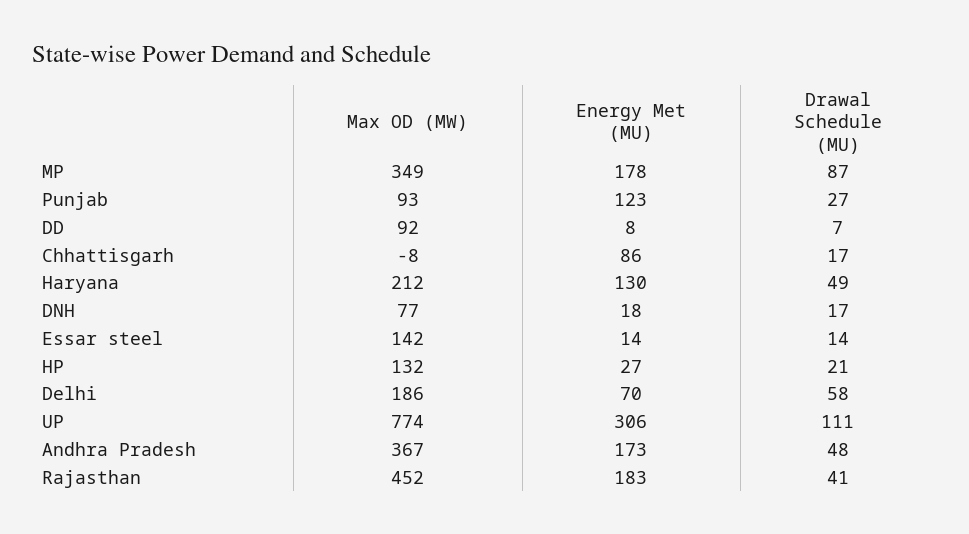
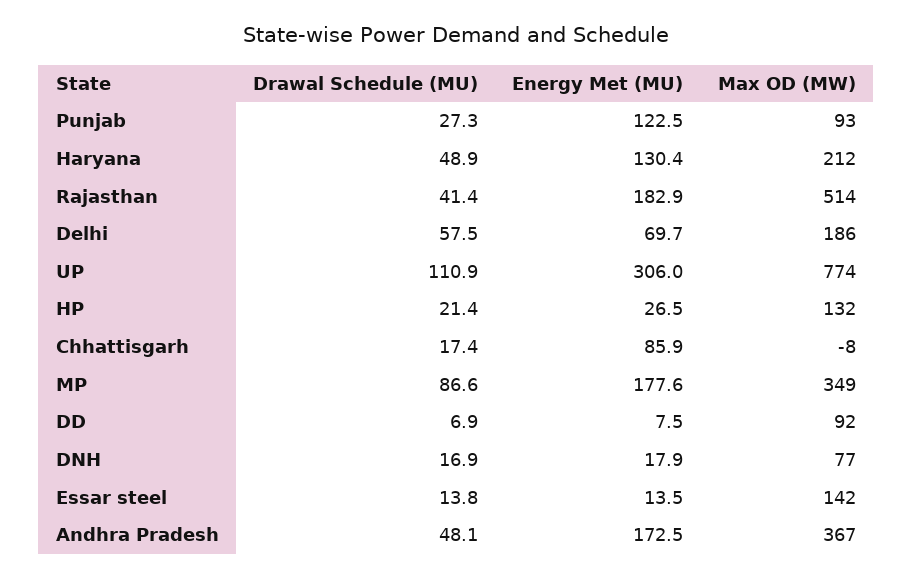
  {
    "Max OD (MW)": {
      "MP": 349,
      "Punjab": 93,
      "DD": 92,
      "Chhattisgarh": -8,
      "Haryana": 212,
      "DNH": 77,
      "Essar steel": 142,
      "HP": 132,
      "Delhi": 186,
      "UP": 774,
      "Andhra Pradesh": 367,
-     "Rajasthan": 452
+     "Rajasthan": 514
    },
    "Energy Met (MU)": {
      "MP": 177.6,
      "Punjab": 122.5,
      "DD": 7.5,
      "Chhattisgarh": 85.9,
      "Haryana": 130.4,
      "DNH": 17.9,
      "Essar steel": 13.5,
      "HP": 26.5,
      "Delhi": 69.7,
      "UP": 306,
      "Andhra Pradesh": 172.5,
      "Rajasthan": 182.9
    },
    "Drawal Schedule (MU)": {
      "MP": 86.6,
      "Punjab": 27.3,
      "DD": 6.9,
      "Chhattisgarh": 17.4,
      "Haryana": 48.9,
      "DNH": 16.9,
      "Essar steel": 13.8,
      "HP": 21.4,
      "Delhi": 57.5,
      "UP": 110.9,
      "Andhra Pradesh": 48.1,
      "Rajasthan": 41.4
    }
  }

